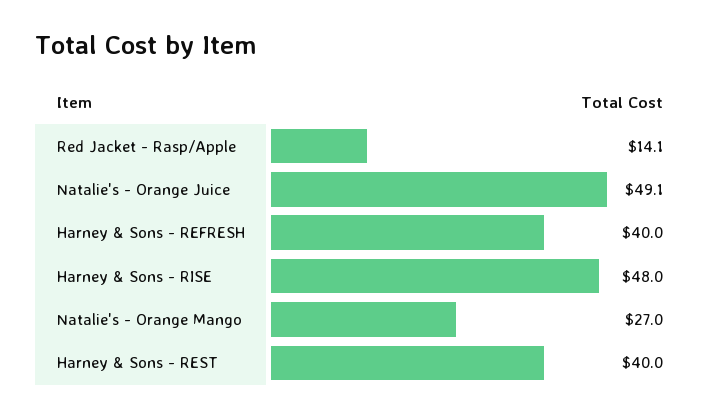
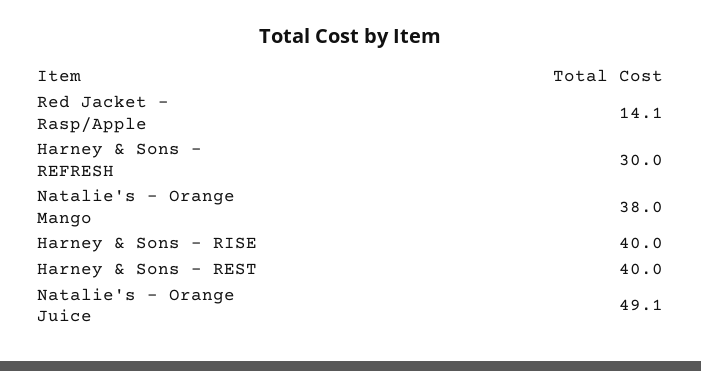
  {
    "Red Jacket - Rasp/Apple": 14.1,
    "Natalie's - Orange Juice": 49.1,
-   "Harney & Sons - REFRESH": 40,
+   "Harney & Sons - REFRESH": 30,
-   "Harney & Sons - RISE": 48,
+   "Harney & Sons - RISE": 40,
-   "Natalie's - Orange Mango": 27,
+   "Natalie's - Orange Mango": 38,
    "Harney & Sons - REST": 40
  }

